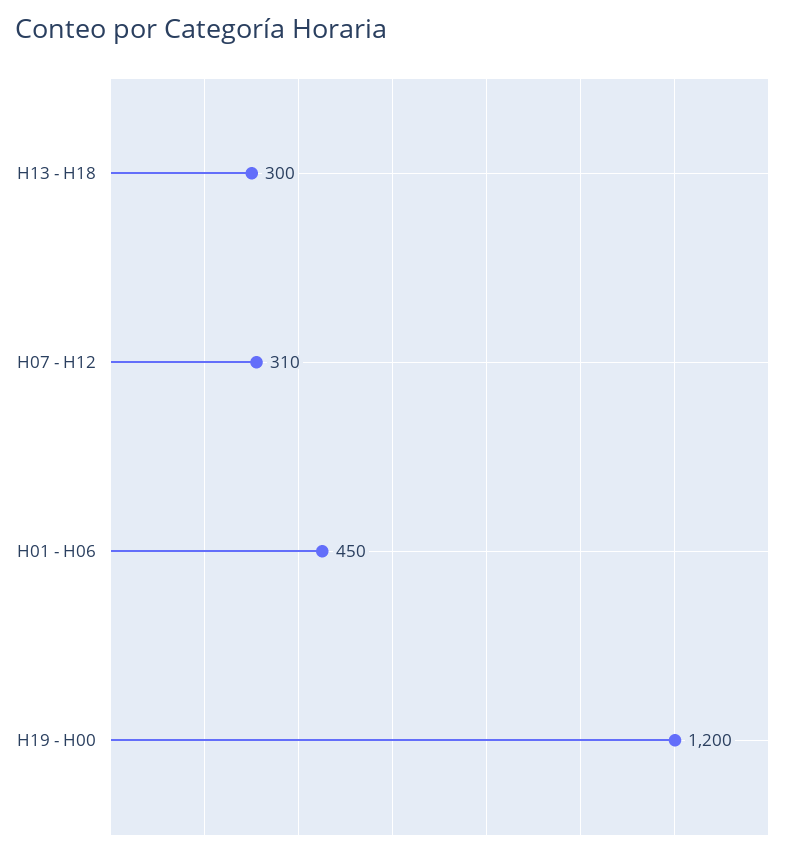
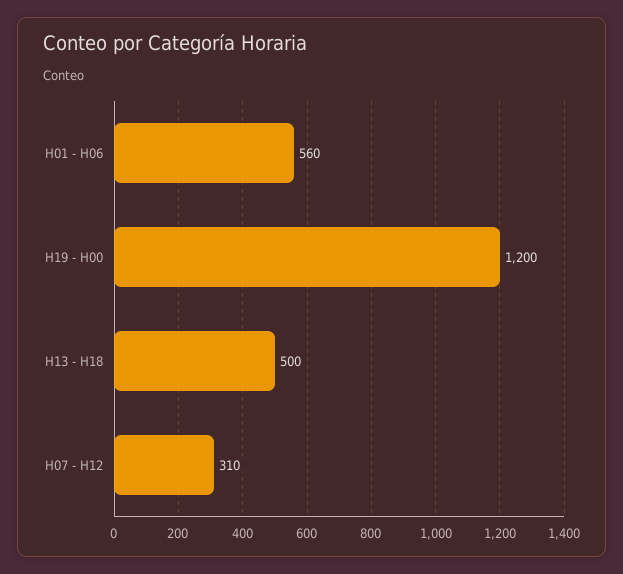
  {
-   "H13 - H18": 300,
+   "H13 - H18": 500,
    "H07 - H12": 310,
-   "H01 - H06": 450,
+   "H01 - H06": 560,
    "H19 - H00": 1200
  }

